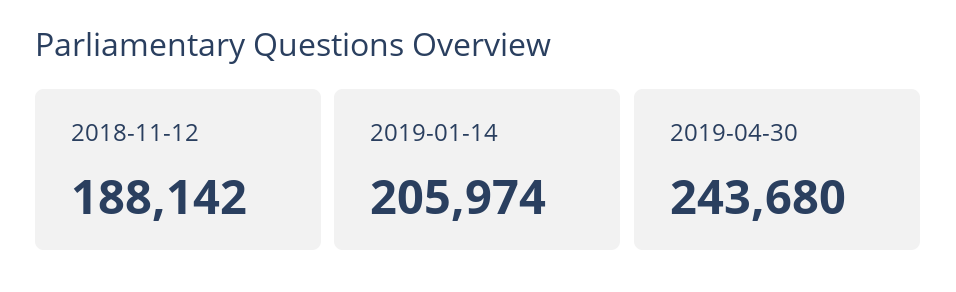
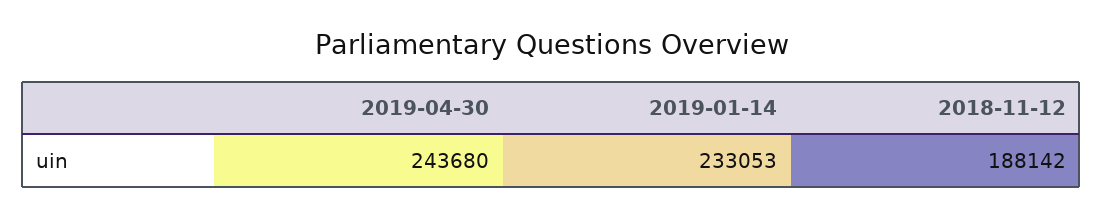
  {
    "2018-11-12": 188142,
-   "2019-01-14": 205974,
+   "2019-01-14": 233053,
    "2019-04-30": 243680
  }

